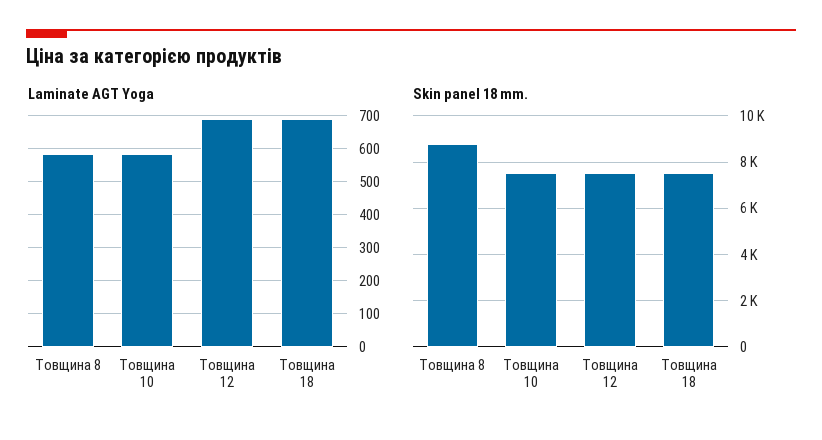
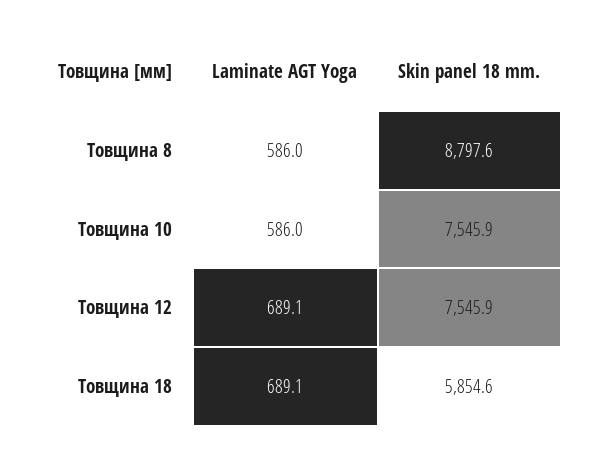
  {
    "Laminate AGT Yoga": {
      "Товщина 8": 586,
      "Товщина 10": 586,
      "Товщина 12": 689.1,
      "Товщина 18": 689.1
    },
    "Skin panel 18 mm.": {
      "Товщина 8": 8797.6,
      "Товщина 10": 7545.9,
      "Товщина 12": 7545.9,
-     "Товщина 18": 7500
+     "Товщина 18": 5854.6
    }
  }

